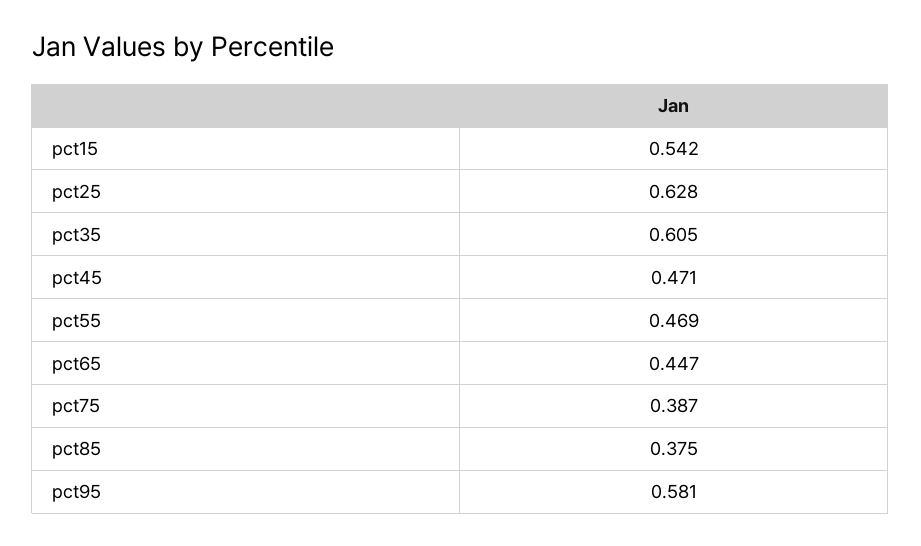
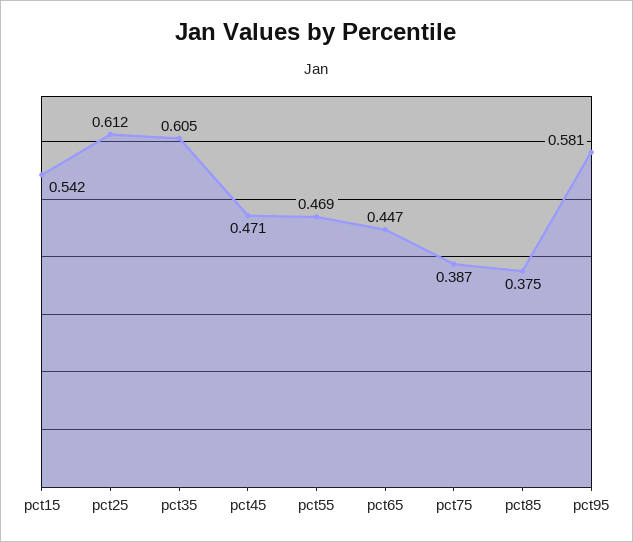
  {
    "pct15": 0.542,
-   "pct25": 0.628,
+   "pct25": 0.612,
    "pct35": 0.605,
    "pct45": 0.471,
    "pct55": 0.469,
    "pct65": 0.447,
    "pct75": 0.387,
    "pct85": 0.375,
    "pct95": 0.581
  }

